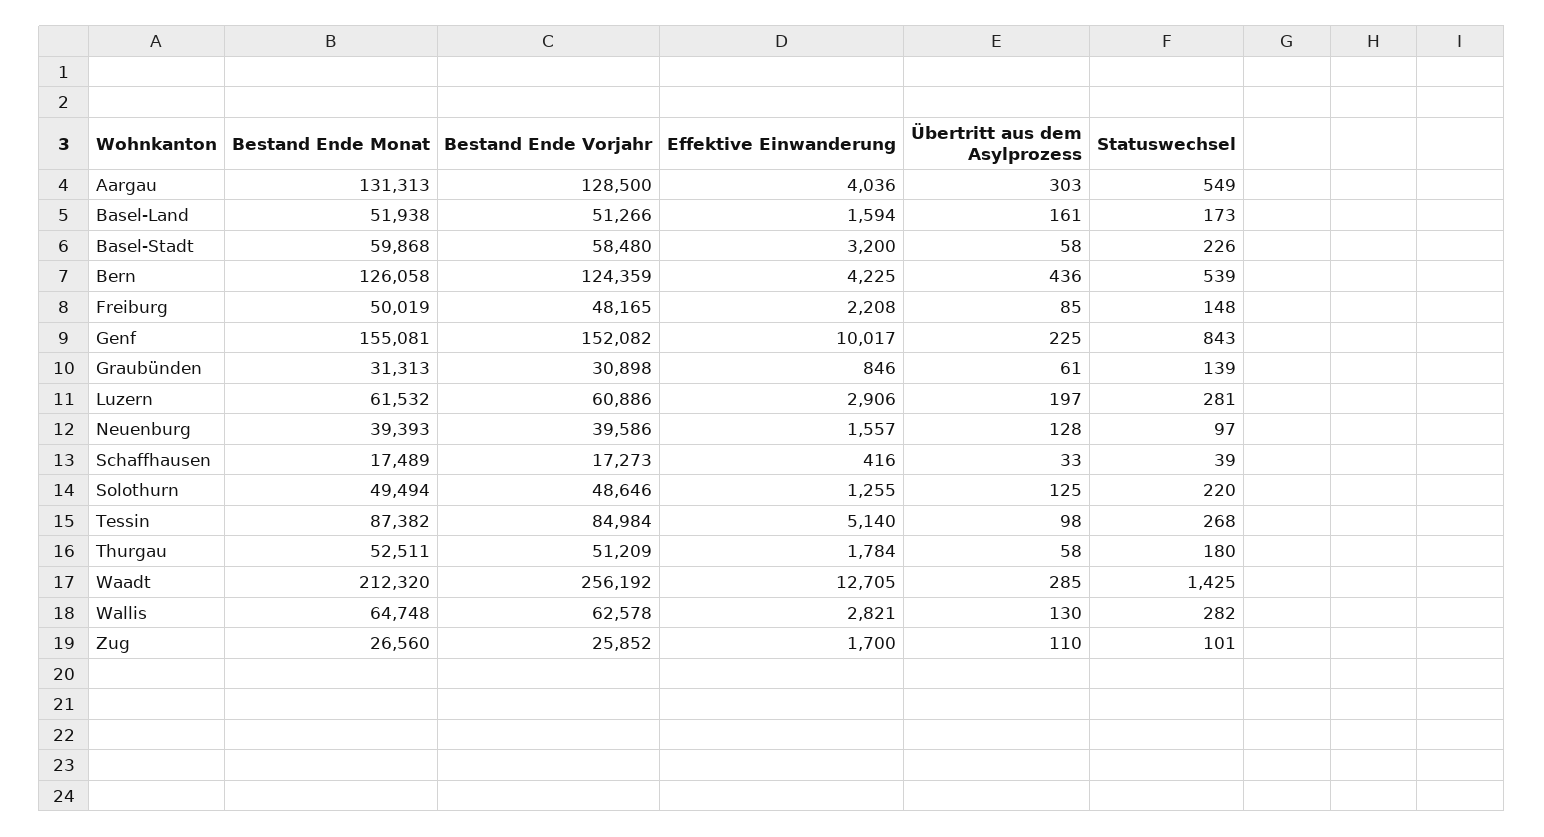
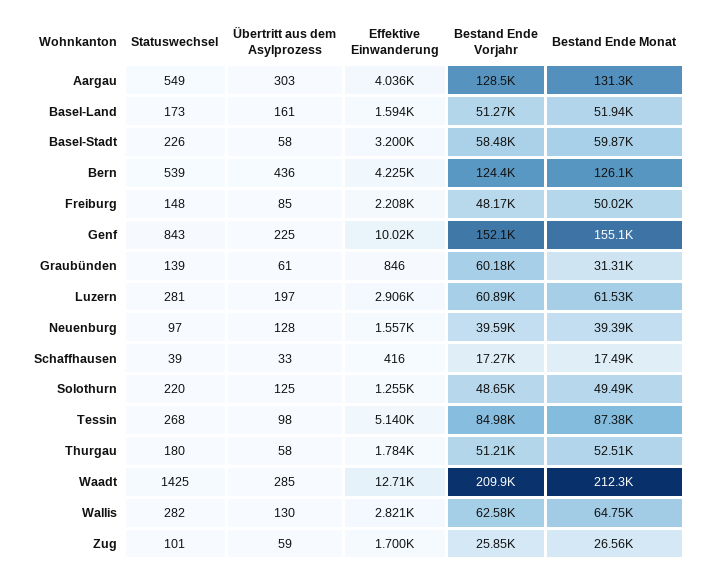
  {
    "Bestand Ende Monat": {
      "Aargau": 131313,
      "Basel-Land": 51938,
      "Basel-Stadt": 59868,
      "Bern": 126058,
      "Freiburg": 50019,
      "Genf": 155081,
      "Graubünden": 31313,
      "Luzern": 61532,
      "Neuenburg": 39393,
      "Schaffhausen": 17489,
      "Solothurn": 49494,
      "Tessin": 87382,
      "Thurgau": 52511,
      "Waadt": 212320,
      "Wallis": 64748,
      "Zug": 26560
    },
    "Bestand Ende Vorjahr": {
      "Aargau": 128500,
      "Basel-Land": 51266,
      "Basel-Stadt": 58480,
      "Bern": 124359,
      "Freiburg": 48165,
      "Genf": 152082,
-     "Graubünden": 30898,
+     "Graubünden": 60180,
      "Luzern": 60886,
      "Neuenburg": 39586,
      "Schaffhausen": 17273,
      "Solothurn": 48646,
      "Tessin": 84984,
      "Thurgau": 51209,
-     "Waadt": 256192,
+     "Waadt": 209900,
      "Wallis": 62578,
      "Zug": 25852
    },
    "Effektive Einwanderung": {
      "Aargau": 4036,
      "Basel-Land": 1594,
      "Basel-Stadt": 3200,
      "Bern": 4225,
      "Freiburg": 2208,
      "Genf": 10017,
      "Graubünden": 846,
      "Luzern": 2906,
      "Neuenburg": 1557,
      "Schaffhausen": 416,
      "Solothurn": 1255,
      "Tessin": 5140,
      "Thurgau": 1784,
      "Waadt": 12705,
      "Wallis": 2821,
      "Zug": 1700
    },
    "Übertritt aus dem Asylprozess": {
      "Aargau": 303,
      "Basel-Land": 161,
      "Basel-Stadt": 58,
      "Bern": 436,
      "Freiburg": 85,
      "Genf": 225,
      "Graubünden": 61,
      "Luzern": 197,
      "Neuenburg": 128,
      "Schaffhausen": 33,
      "Solothurn": 125,
      "Tessin": 98,
      "Thurgau": 58,
      "Waadt": 285,
      "Wallis": 130,
-     "Zug": 110
+     "Zug": 59
    },
    "Statuswechsel": {
      "Aargau": 549,
      "Basel-Land": 173,
      "Basel-Stadt": 226,
      "Bern": 539,
      "Freiburg": 148,
      "Genf": 843,
      "Graubünden": 139,
      "Luzern": 281,
      "Neuenburg": 97,
      "Schaffhausen": 39,
      "Solothurn": 220,
      "Tessin": 268,
      "Thurgau": 180,
      "Waadt": 1425,
      "Wallis": 282,
      "Zug": 101
    }
  }

